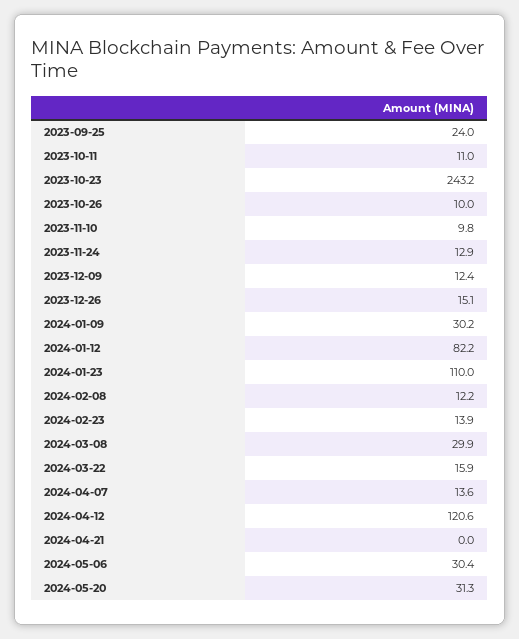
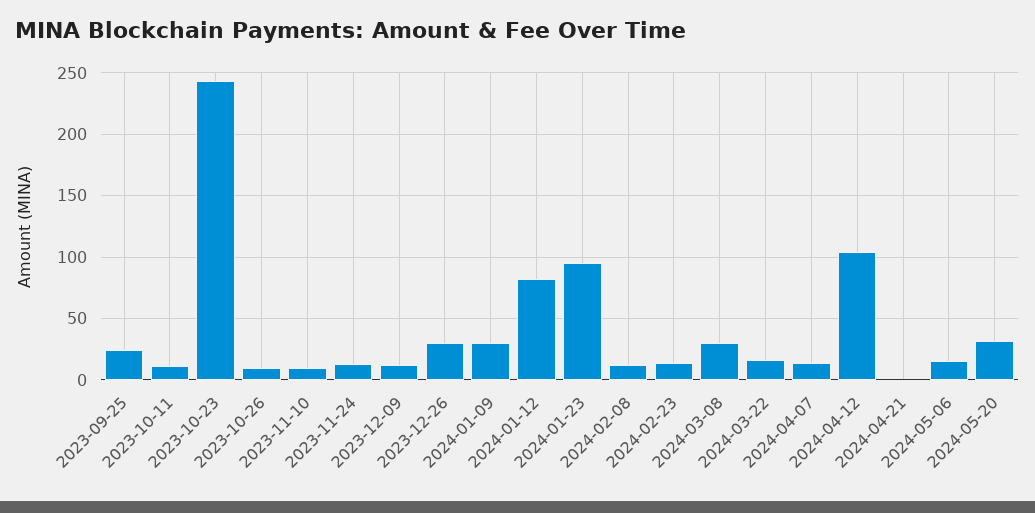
  {
    "2023-09-25": 24,
    "2023-10-11": 11,
    "2023-10-23": 243.2,
    "2023-10-26": 10,
    "2023-11-10": 9.8,
    "2023-11-24": 12.9,
    "2023-12-09": 12.4,
-   "2023-12-26": 15.1,
+   "2023-12-26": 30,
    "2024-01-09": 30.2,
    "2024-01-12": 82.2,
-   "2024-01-23": 110,
+   "2024-01-23": 95,
    "2024-02-08": 12.2,
    "2024-02-23": 13.9,
    "2024-03-08": 29.9,
    "2024-03-22": 15.9,
    "2024-04-07": 13.6,
-   "2024-04-12": 120.6,
+   "2024-04-12": 105,
    "2024-04-21": 0,
-   "2024-05-06": 30.4,
+   "2024-05-06": 15,
    "2024-05-20": 31.3
  }

